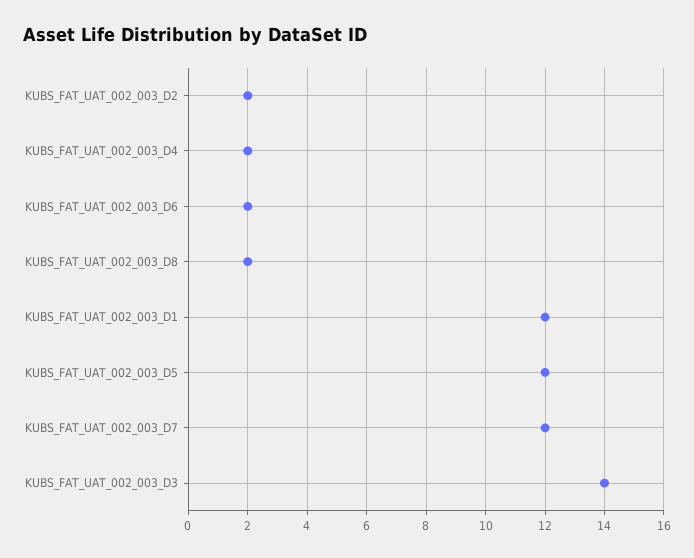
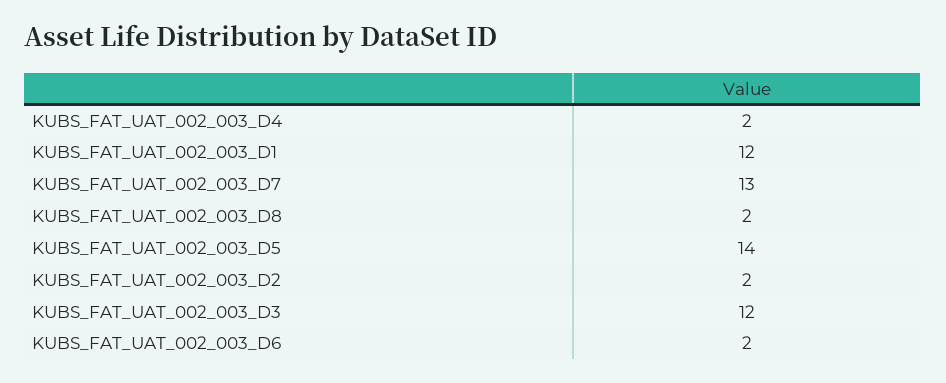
  {
    "KUBS_FAT_UAT_002_003_D2": 2,
    "KUBS_FAT_UAT_002_003_D4": 2,
    "KUBS_FAT_UAT_002_003_D6": 2,
    "KUBS_FAT_UAT_002_003_D8": 2,
    "KUBS_FAT_UAT_002_003_D1": 12,
-   "KUBS_FAT_UAT_002_003_D5": 12,
+   "KUBS_FAT_UAT_002_003_D5": 14,
-   "KUBS_FAT_UAT_002_003_D7": 12,
+   "KUBS_FAT_UAT_002_003_D7": 13,
-   "KUBS_FAT_UAT_002_003_D3": 14
+   "KUBS_FAT_UAT_002_003_D3": 12
  }

